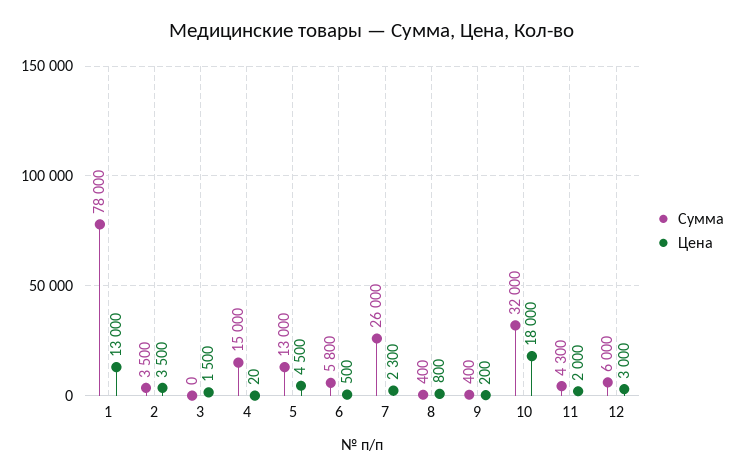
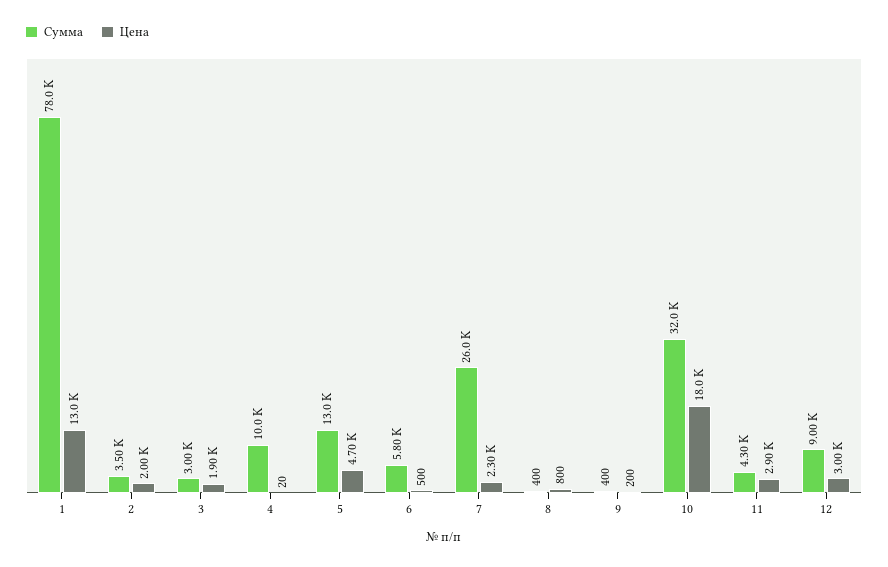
  {
    "Сумма": {
      "1": 78000,
      "2": 3500,
-     "3": 0,
+     "3": 3000,
-     "4": 15000,
+     "4": 10000,
      "5": 13000,
      "6": 5800,
      "7": 26000,
      "8": 400,
      "9": 400,
      "10": 32000,
      "11": 4300,
-     "12": 6000
+     "12": 9000
    },
    "Цена": {
      "1": 13000,
-     "2": 3500,
+     "2": 2000,
-     "3": 1500,
+     "3": 1900,
      "4": 20,
-     "5": 4500,
+     "5": 4700,
      "6": 500,
      "7": 2300,
      "8": 800,
      "9": 200,
      "10": 18000,
-     "11": 2000,
+     "11": 2900,
      "12": 3000
    }
  }

